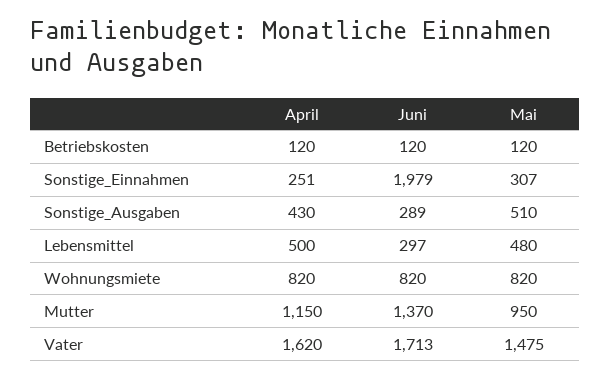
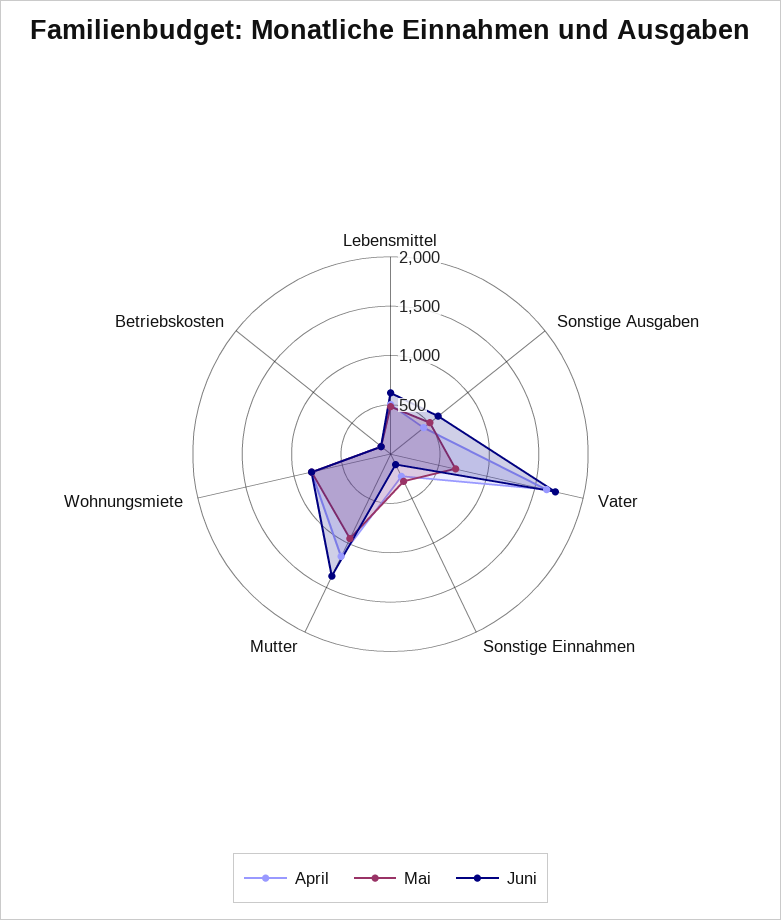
  {
    "April": {
      "Betriebskosten": 120,
      "Sonstige_Einnahmen": 251,
      "Sonstige_Ausgaben": 430,
      "Lebensmittel": 500,
      "Wohnungsmiete": 820,
      "Mutter": 1150,
      "Vater": 1620
    },
    "Juni": {
      "Betriebskosten": 120,
-     "Sonstige_Einnahmen": 1979,
+     "Sonstige_Einnahmen": 100,
-     "Sonstige_Ausgaben": 289,
+     "Sonstige_Ausgaben": 600,
-     "Lebensmittel": 297,
+     "Lebensmittel": 600,
      "Wohnungsmiete": 820,
      "Mutter": 1370,
      "Vater": 1713
    },
    "Mai": {
      "Betriebskosten": 120,
      "Sonstige_Einnahmen": 307,
      "Sonstige_Ausgaben": 510,
      "Lebensmittel": 480,
      "Wohnungsmiete": 820,
      "Mutter": 950,
-     "Vater": 1475
+     "Vater": 700
    }
  }

